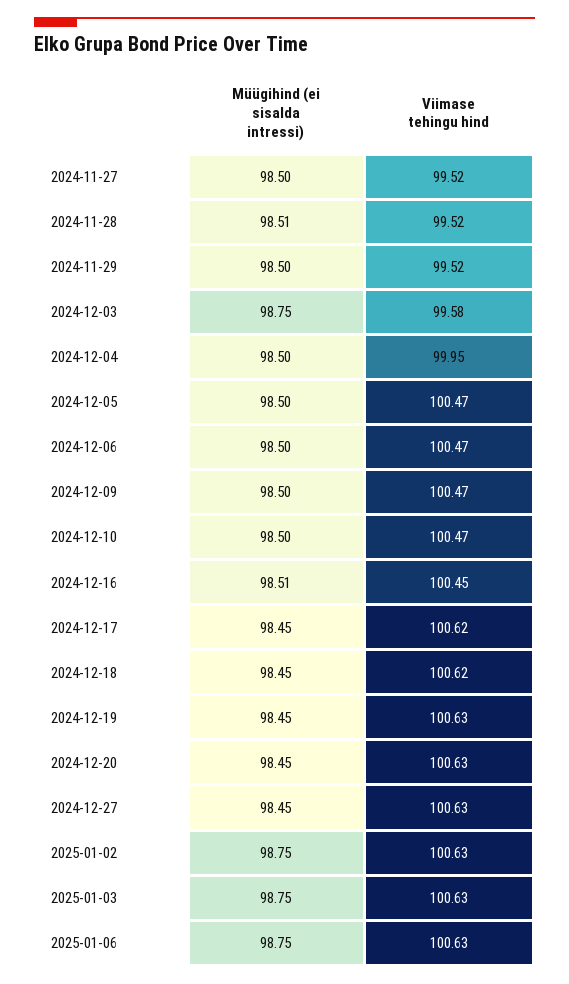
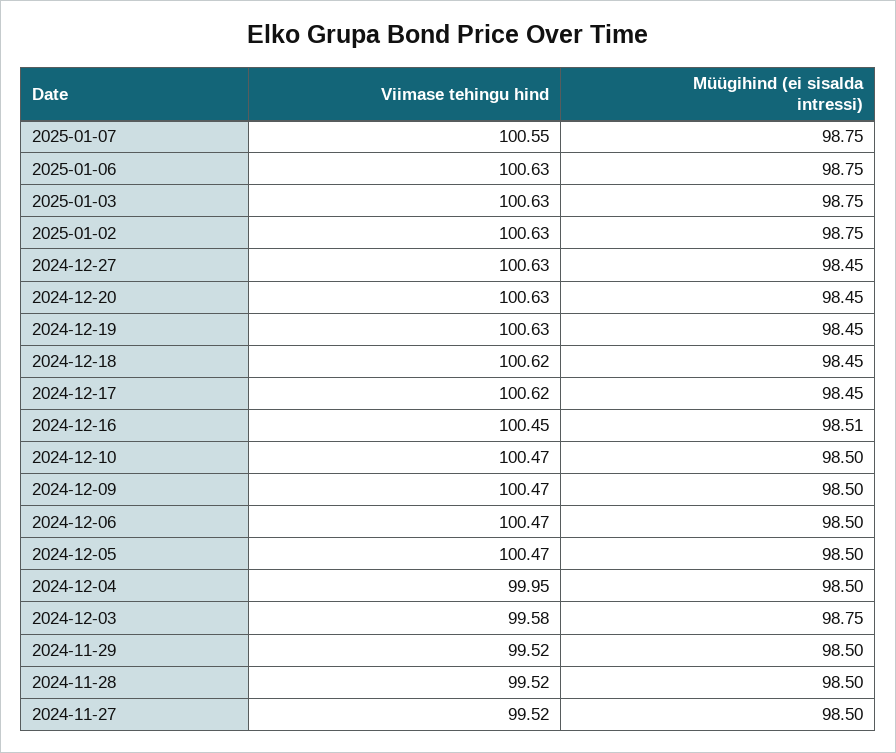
  {
    "Müügihind (ei sisalda intressi)": {
      "2024-11-27": 98.5,
-     "2024-11-28": 98.51,
+     "2024-11-28": 98.5,
      "2024-11-29": 98.5,
      "2024-12-03": 98.75,
      "2024-12-04": 98.5,
      "2024-12-05": 98.5,
      "2024-12-06": 98.5,
      "2024-12-09": 98.5,
      "2024-12-10": 98.5,
      "2024-12-16": 98.51,
      "2024-12-17": 98.45,
      "2024-12-18": 98.45,
      "2024-12-19": 98.45,
      "2024-12-20": 98.45,
      "2024-12-27": 98.45,
      "2025-01-02": 98.75,
      "2025-01-03": 98.75,
-     "2025-01-06": 98.75
+     "2025-01-06": 98.75,
+     "2025-01-07": 98.75
    },
    "Viimase tehingu hind": {
      "2024-11-27": 99.52,
      "2024-11-28": 99.52,
      "2024-11-29": 99.52,
      "2024-12-03": 99.58,
      "2024-12-04": 99.95,
      "2024-12-05": 100.47,
      "2024-12-06": 100.47,
      "2024-12-09": 100.47,
      "2024-12-10": 100.47,
      "2024-12-16": 100.45,
      "2024-12-17": 100.62,
      "2024-12-18": 100.62,
      "2024-12-19": 100.63,
      "2024-12-20": 100.63,
      "2024-12-27": 100.63,
      "2025-01-02": 100.63,
      "2025-01-03": 100.63,
-     "2025-01-06": 100.63
+     "2025-01-06": 100.63,
+     "2025-01-07": 100.55
    }
  }

